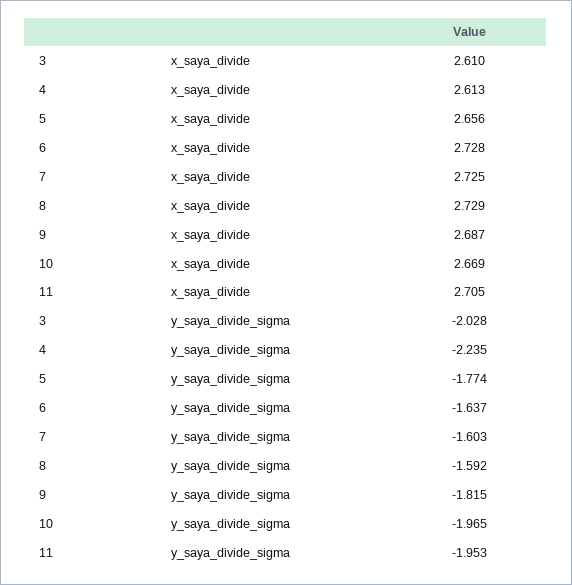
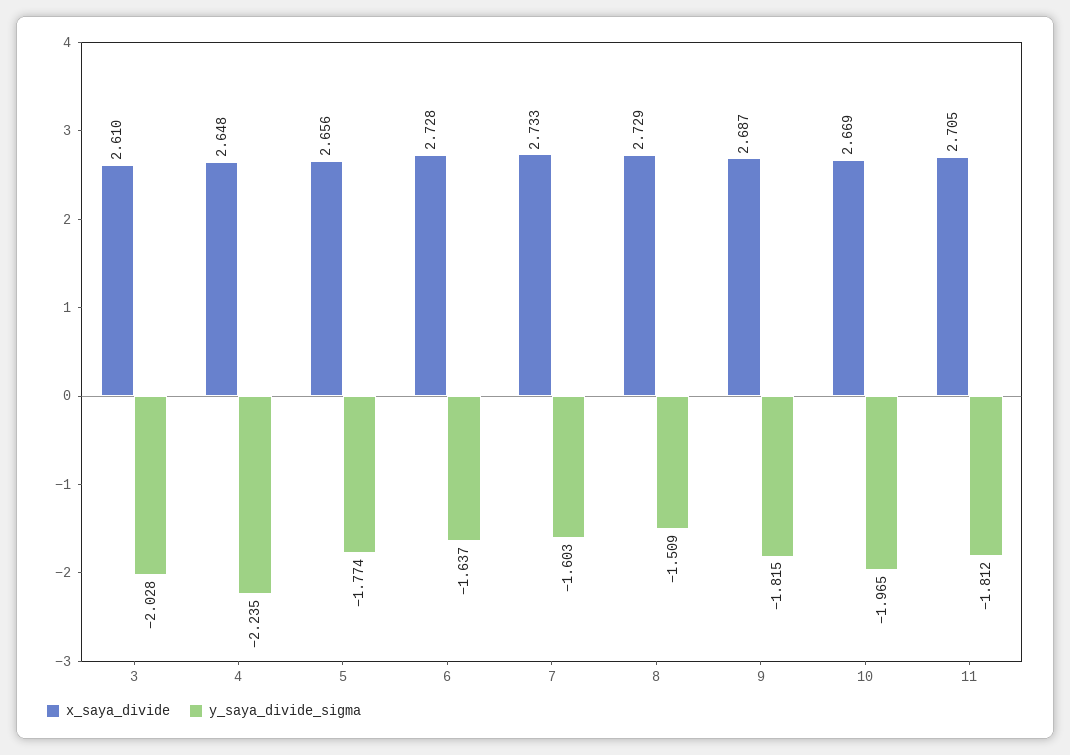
  {
    "x_saya_divide": {
      "3": 2.61,
-     "4": 2.613,
+     "4": 2.648,
      "5": 2.656,
      "6": 2.728,
-     "7": 2.725,
+     "7": 2.733,
      "8": 2.729,
      "9": 2.687,
      "10": 2.669,
      "11": 2.705
    },
    "y_saya_divide_sigma": {
      "3": -2.028,
      "4": -2.235,
      "5": -1.774,
      "6": -1.637,
      "7": -1.603,
-     "8": -1.592,
+     "8": -1.509,
      "9": -1.815,
      "10": -1.965,
-     "11": -1.953
+     "11": -1.812
    }
  }

